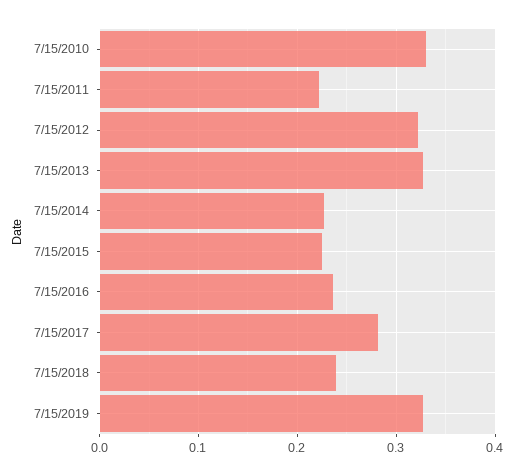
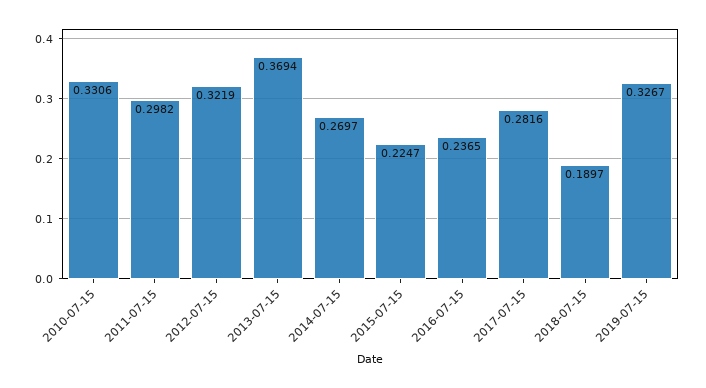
  {
    "7/15/2010": 0.3306,
-   "7/15/2011": 0.22,
+   "7/15/2011": 0.2982,
    "7/15/2012": 0.3219,
-   "7/15/2013": 0.33,
+   "7/15/2013": 0.3694,
-   "7/15/2014": 0.23,
+   "7/15/2014": 0.2697,
    "7/15/2015": 0.2247,
    "7/15/2016": 0.2365,
    "7/15/2017": 0.2816,
-   "7/15/2018": 0.24,
+   "7/15/2018": 0.1897,
    "7/15/2019": 0.3267
  }

